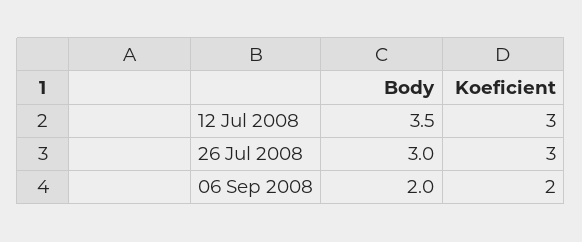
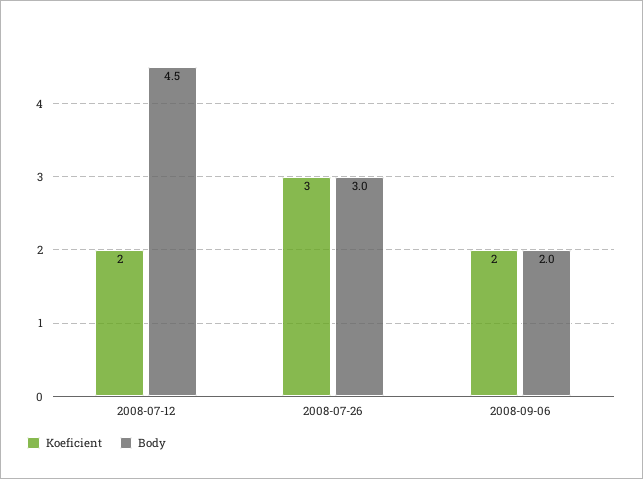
  {
    "Body": {
-     "12 Jul 2008": 3.5,
+     "12 Jul 2008": 4.5,
      "26 Jul 2008": 3,
      "06 Sep 2008": 2
    },
    "Koeficient": {
-     "12 Jul 2008": 3,
+     "12 Jul 2008": 2,
      "26 Jul 2008": 3,
      "06 Sep 2008": 2
    }
  }

